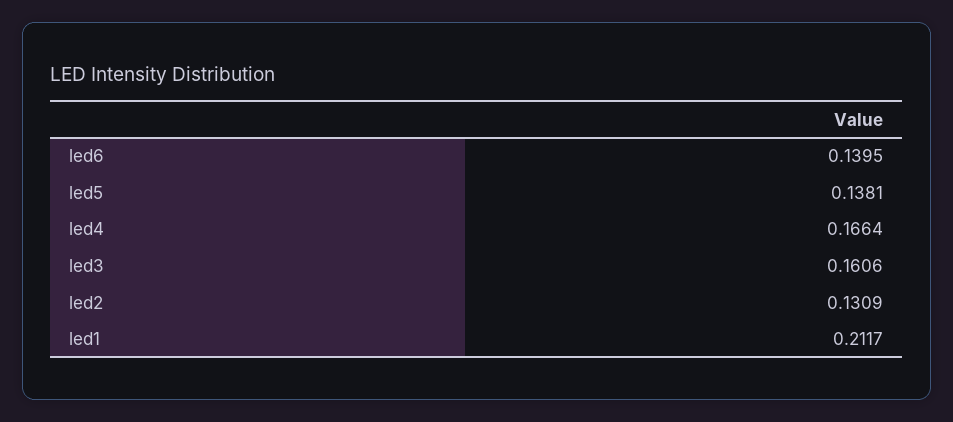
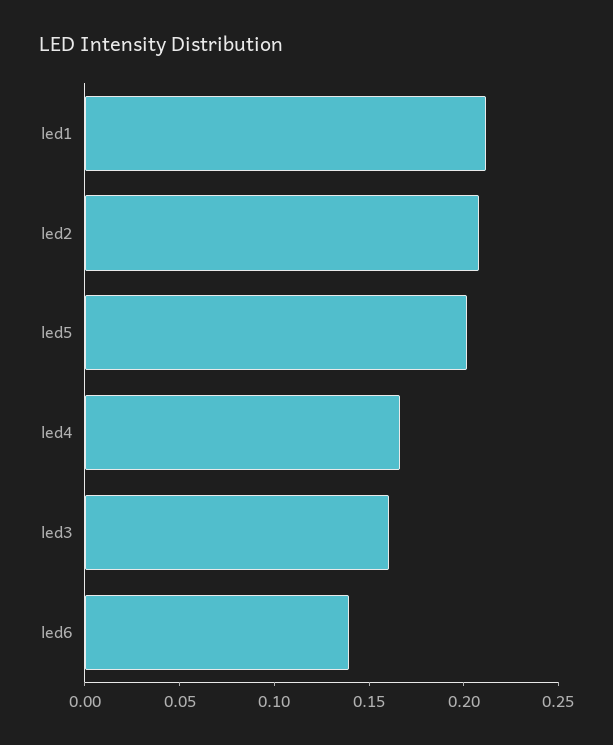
  {
    "led6": 0.1395,
-   "led5": 0.1381,
+   "led5": 0.2,
    "led4": 0.1664,
    "led3": 0.1606,
-   "led2": 0.1309,
+   "led2": 0.21,
    "led1": 0.2117
  }

